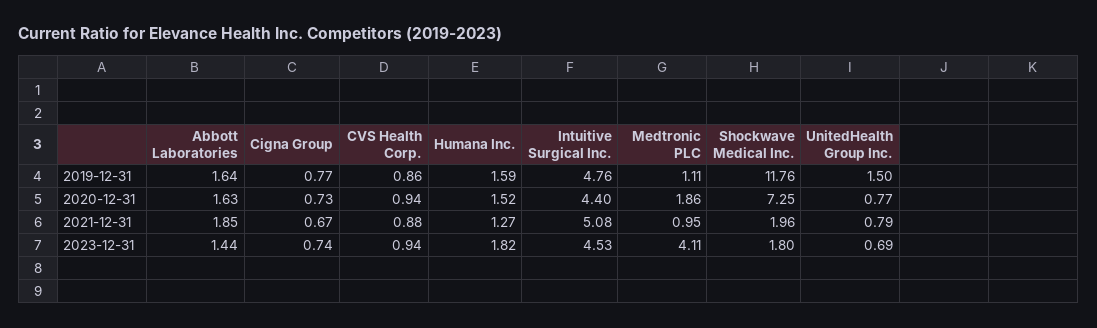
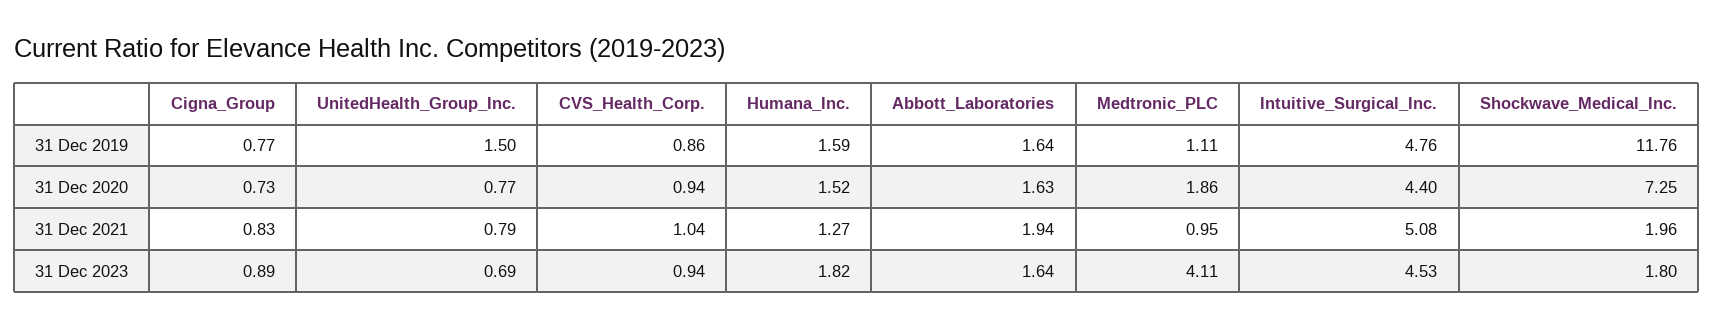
  {
    "Abbott Laboratories": {
      "2019-12-31": 1.64,
      "2020-12-31": 1.63,
-     "2021-12-31": 1.85,
+     "2021-12-31": 1.94,
-     "2023-12-31": 1.44
+     "2023-12-31": 1.64
    },
    "Cigna Group": {
      "2019-12-31": 0.77,
      "2020-12-31": 0.73,
-     "2021-12-31": 0.67,
+     "2021-12-31": 0.83,
-     "2023-12-31": 0.74
+     "2023-12-31": 0.89
    },
    "CVS Health Corp.": {
      "2019-12-31": 0.86,
      "2020-12-31": 0.94,
-     "2021-12-31": 0.88,
+     "2021-12-31": 1.04,
      "2023-12-31": 0.94
    },
    "Humana Inc.": {
      "2019-12-31": 1.59,
      "2020-12-31": 1.52,
      "2021-12-31": 1.27,
      "2023-12-31": 1.82
    },
    "Intuitive Surgical Inc.": {
      "2019-12-31": 4.76,
      "2020-12-31": 4.4,
      "2021-12-31": 5.08,
      "2023-12-31": 4.53
    },
    "Medtronic PLC": {
      "2019-12-31": 1.11,
      "2020-12-31": 1.86,
      "2021-12-31": 0.95,
      "2023-12-31": 4.11
    },
    "Shockwave Medical Inc.": {
      "2019-12-31": 11.76,
      "2020-12-31": 7.25,
      "2021-12-31": 1.96,
      "2023-12-31": 1.8
    },
    "UnitedHealth Group Inc.": {
      "2019-12-31": 1.5,
      "2020-12-31": 0.77,
      "2021-12-31": 0.79,
      "2023-12-31": 0.69
    }
  }

